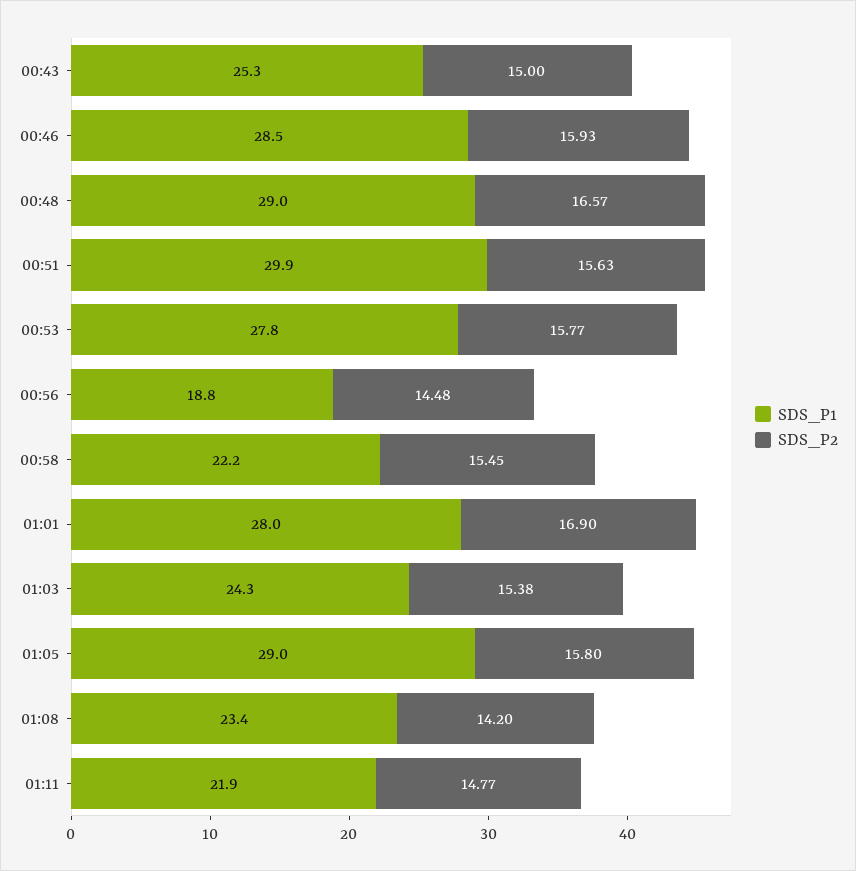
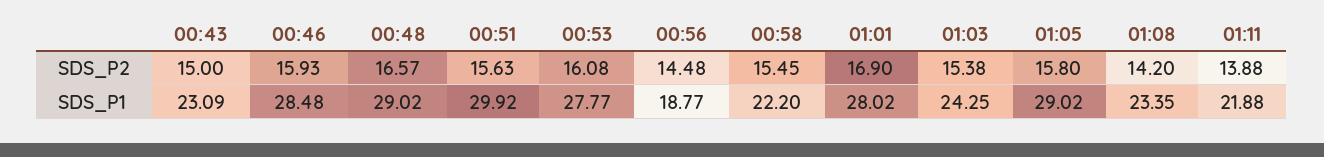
  {
    "SDS_P1": {
-     "00:43": 25.3,
+     "00:43": 23.09,
      "00:46": 28.48,
      "00:48": 29.02,
      "00:51": 29.92,
      "00:53": 27.77,
      "00:56": 18.77,
      "00:58": 22.2,
      "01:01": 28.02,
      "01:03": 24.25,
      "01:05": 29.02,
      "01:08": 23.35,
      "01:11": 21.88
    },
    "SDS_P2": {
      "00:43": 15,
      "00:46": 15.93,
      "00:48": 16.57,
      "00:51": 15.63,
-     "00:53": 15.77,
+     "00:53": 16.08,
      "00:56": 14.48,
      "00:58": 15.45,
      "01:01": 16.9,
      "01:03": 15.38,
      "01:05": 15.8,
      "01:08": 14.2,
-     "01:11": 14.77
+     "01:11": 13.88
    }
  }

